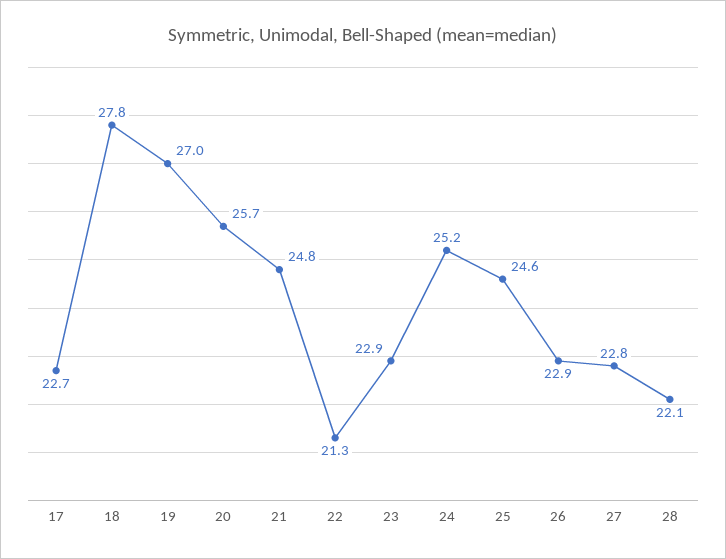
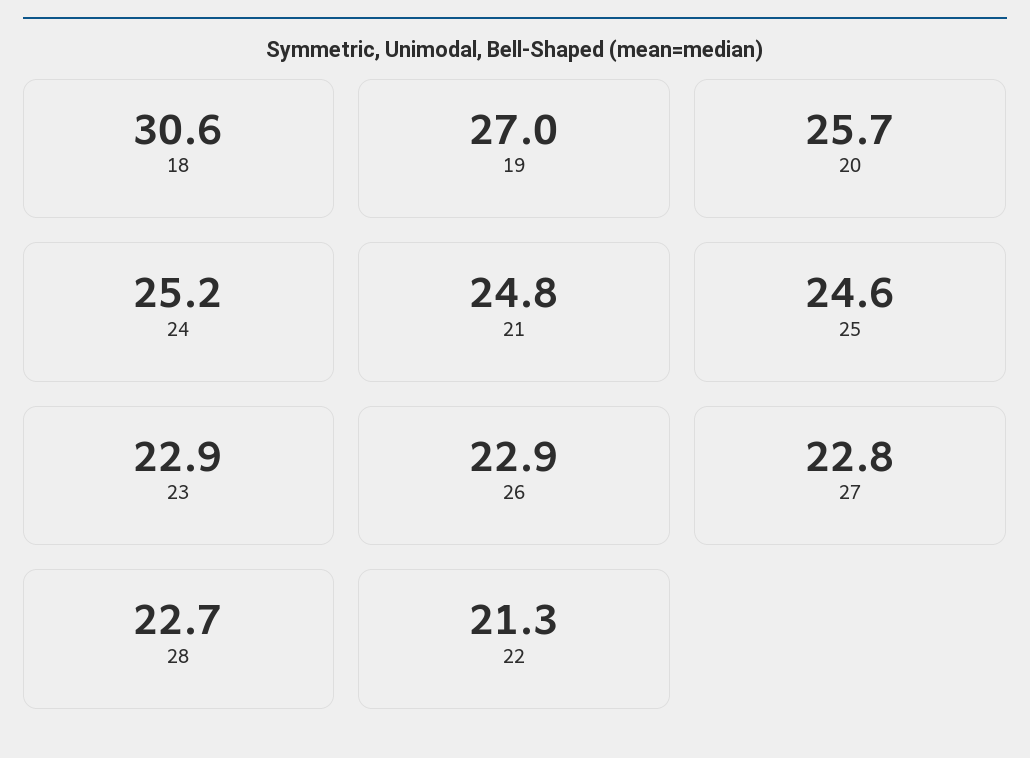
  {
-   "17": 22.7,
-   "18": 27.8,
+   "18": 30.6,
    "19": 27,
    "20": 25.7,
    "21": 24.8,
    "22": 21.3,
    "23": 22.9,
    "24": 25.2,
    "25": 24.6,
    "26": 22.9,
    "27": 22.8,
-   "28": 22.1
+   "28": 22.7
  }

